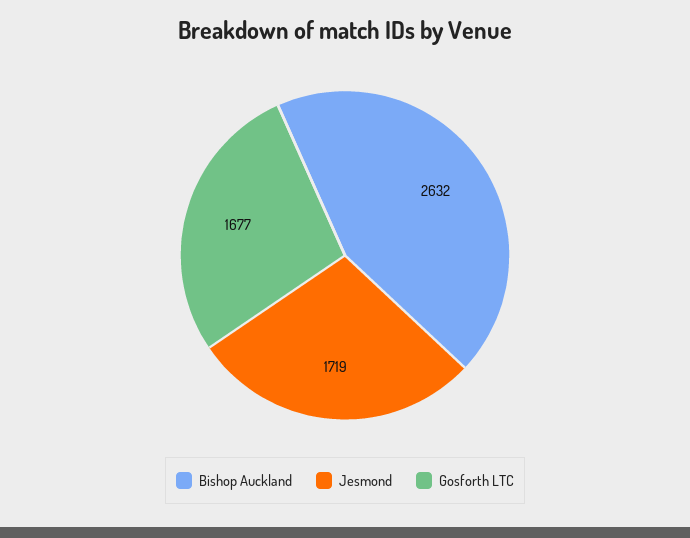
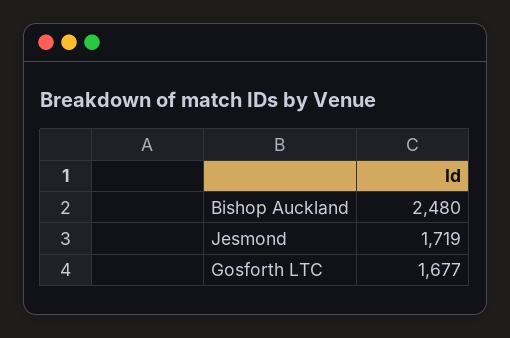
  {
-   "Bishop Auckland": 2632,
+   "Bishop Auckland": 2480,
    "Jesmond": 1719,
    "Gosforth LTC": 1677
  }

